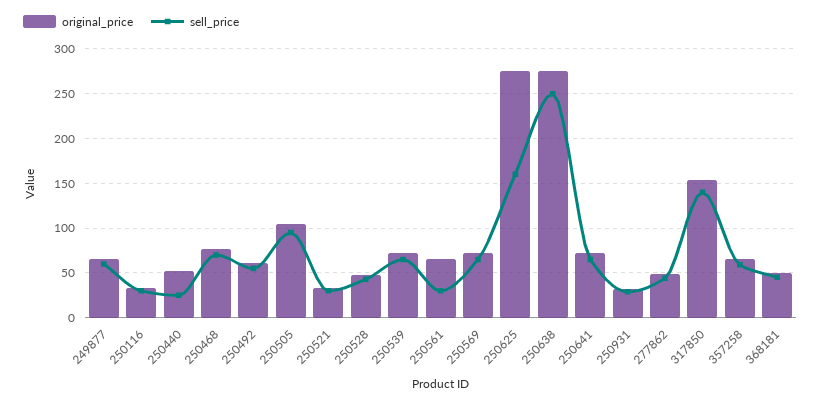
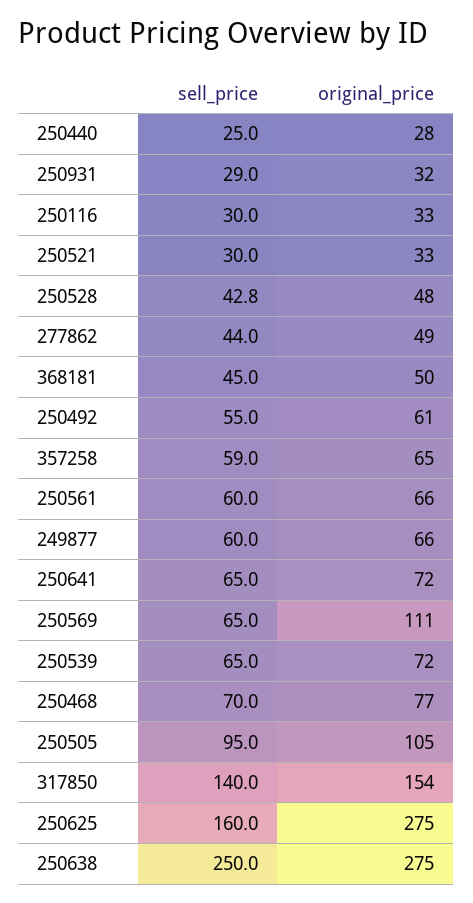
  {
    "original_price": {
      "249877": 66,
      "250116": 33,
-     "250440": 50,
+     "250440": 28,
      "250468": 77,
      "250492": 61,
      "250505": 105,
      "250521": 33,
      "250528": 48,
      "250539": 72,
      "250561": 66,
-     "250569": 70,
+     "250569": 111,
      "250625": 275,
      "250638": 275,
      "250641": 72,
      "250931": 32,
      "277862": 49,
      "317850": 154,
      "357258": 65,
      "368181": 50
    },
    "sell_price": {
      "249877": 60,
      "250116": 30,
      "250440": 25,
      "250468": 70,
      "250492": 55,
      "250505": 95,
      "250521": 30,
      "250528": 42.8,
      "250539": 65,
-     "250561": 30,
+     "250561": 60,
      "250569": 65,
      "250625": 160,
      "250638": 250,
      "250641": 65,
      "250931": 29,
      "277862": 44,
      "317850": 140,
      "357258": 59,
      "368181": 45
    }
  }

